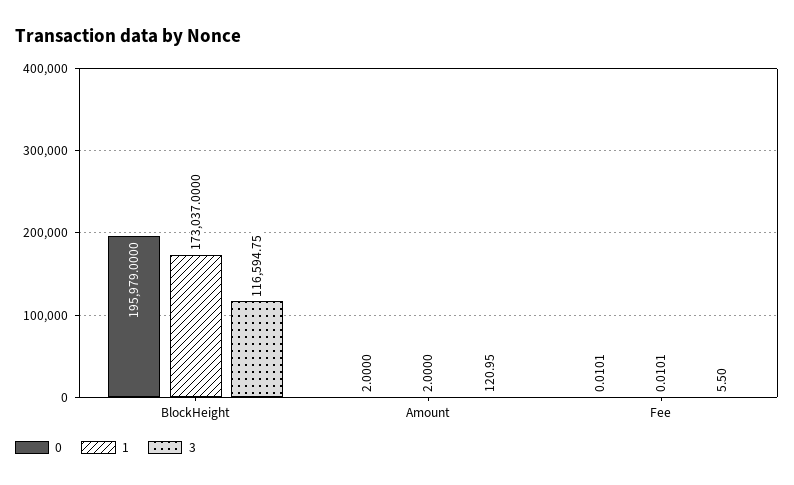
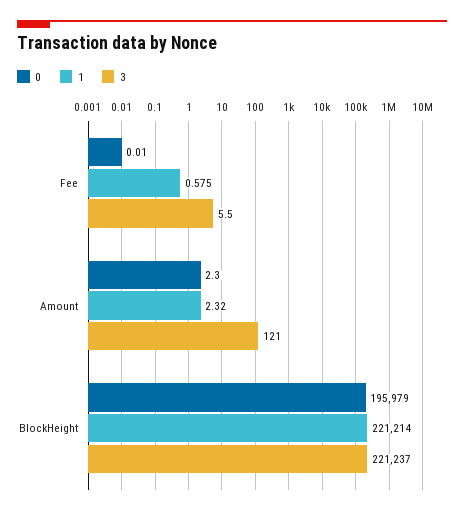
  {
    "0": {
      "BlockHeight": 195979,
-     "Amount": 2,
+     "Amount": 2.3,
      "Fee": 0.0101
    },
    "1": {
-     "BlockHeight": 173037,
+     "BlockHeight": 221214,
-     "Amount": 2,
+     "Amount": 2.32,
-     "Fee": 0.0101
+     "Fee": 0.575
    },
    "3": {
-     "BlockHeight": 116594.75,
+     "BlockHeight": 221237,
      "Amount": 120.95,
      "Fee": 5.5
    }
  }

